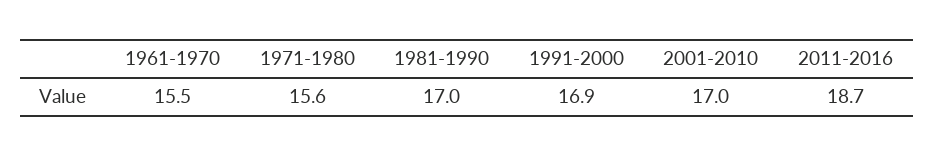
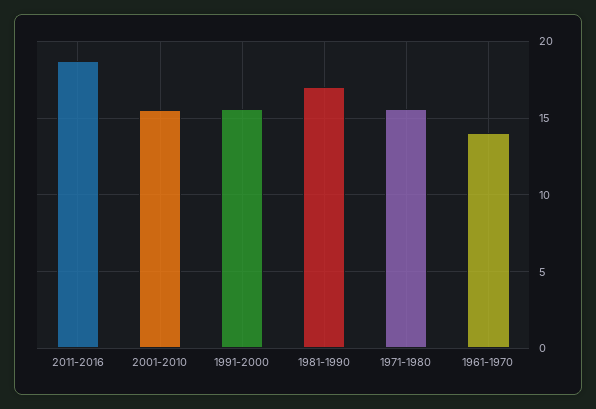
  {
-   "1961-1970": 15.5,
+   "1961-1970": 14,
    "1971-1980": 15.6,
    "1981-1990": 17,
-   "1991-2000": 16.9,
+   "1991-2000": 15.5,
-   "2001-2010": 17,
+   "2001-2010": 15.5,
    "2011-2016": 18.7
  }

